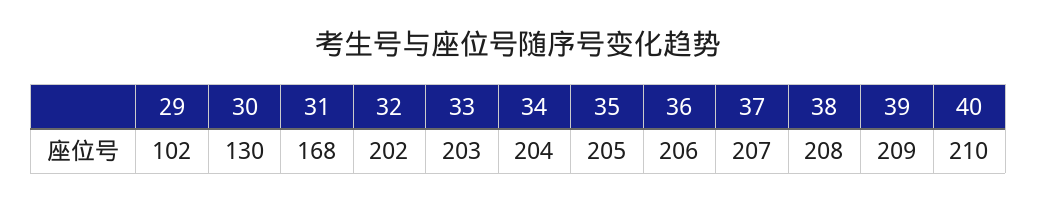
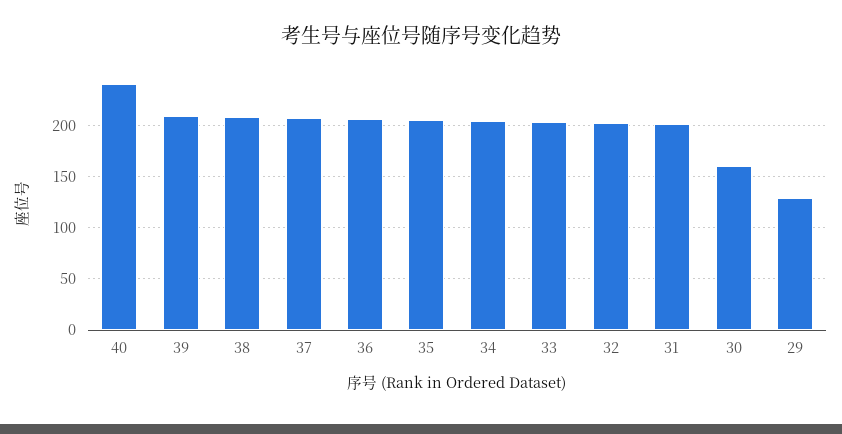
  {
-   "29": 102,
+   "29": 130,
-   "30": 130,
+   "30": 160,
-   "31": 168,
+   "31": 200,
    "32": 202,
    "33": 203,
    "34": 204,
    "35": 205,
    "36": 206,
    "37": 207,
    "38": 208,
    "39": 209,
-   "40": 210
+   "40": 240
  }

